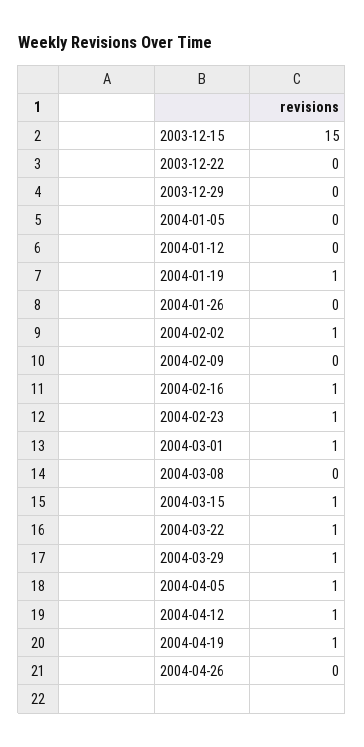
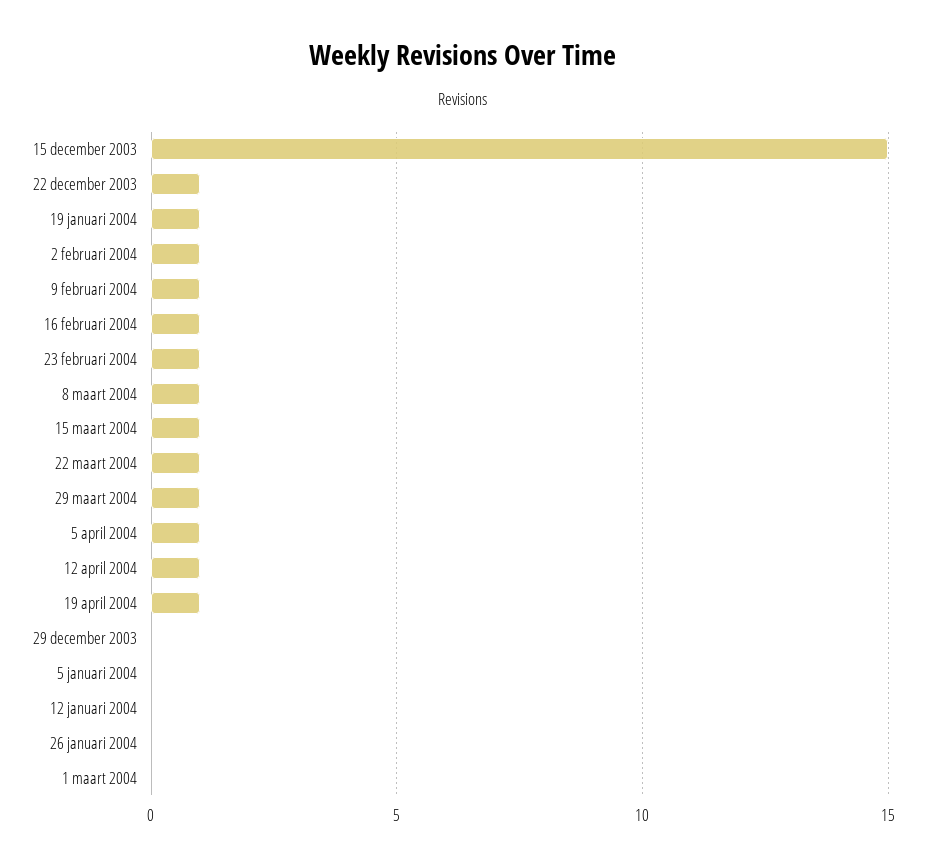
  {
    "2003-12-15": 15,
-   "2003-12-22": 0,
+   "2003-12-22": 1,
    "2003-12-29": 0,
    "2004-01-05": 0,
    "2004-01-12": 0,
    "2004-01-19": 1,
    "2004-01-26": 0,
    "2004-02-02": 1,
-   "2004-02-09": 0,
+   "2004-02-09": 1,
    "2004-02-16": 1,
    "2004-02-23": 1,
-   "2004-03-01": 1,
+   "2004-03-01": 0,
-   "2004-03-08": 0,
+   "2004-03-08": 1,
    "2004-03-15": 1,
    "2004-03-22": 1,
    "2004-03-29": 1,
    "2004-04-05": 1,
    "2004-04-12": 1,
-   "2004-04-19": 1,
+   "2004-04-19": 1
-   "2004-04-26": 0
  }

